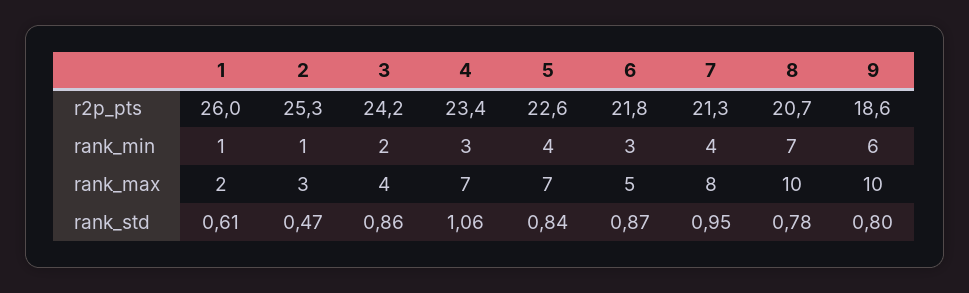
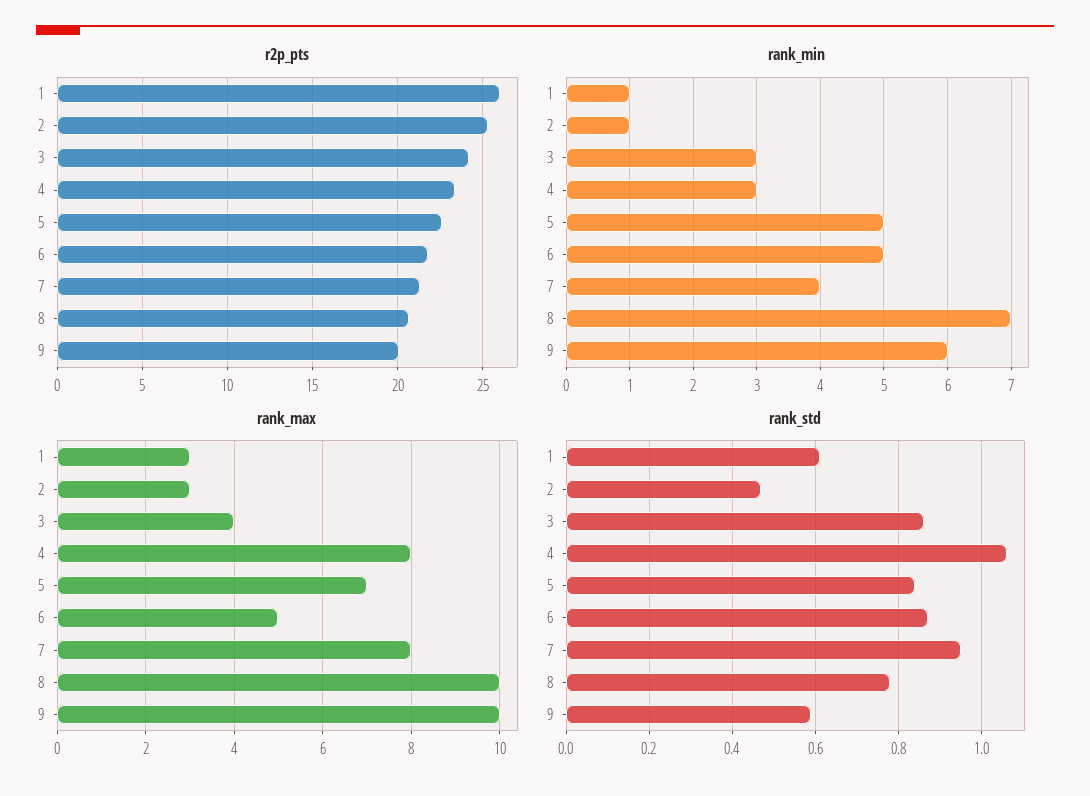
  {
    "r2p_pts": {
      "1": 26,
      "2": 25.3,
      "3": 24.2,
      "4": 23.4,
      "5": 22.6,
      "6": 21.8,
      "7": 21.3,
      "8": 20.7,
-     "9": 18.6
+     "9": 20
    },
    "rank_min": {
      "1": 1,
      "2": 1,
-     "3": 2,
+     "3": 3,
      "4": 3,
-     "5": 4,
+     "5": 5,
-     "6": 3,
+     "6": 5,
      "7": 4,
      "8": 7,
      "9": 6
    },
    "rank_max": {
-     "1": 2,
+     "1": 3,
      "2": 3,
      "3": 4,
-     "4": 7,
+     "4": 8,
      "5": 7,
      "6": 5,
      "7": 8,
      "8": 10,
      "9": 10
    },
    "rank_std": {
      "1": 0.61,
      "2": 0.47,
      "3": 0.86,
      "4": 1.06,
      "5": 0.84,
      "6": 0.87,
      "7": 0.95,
      "8": 0.78,
-     "9": 0.8
+     "9": 0.6
    }
  }

